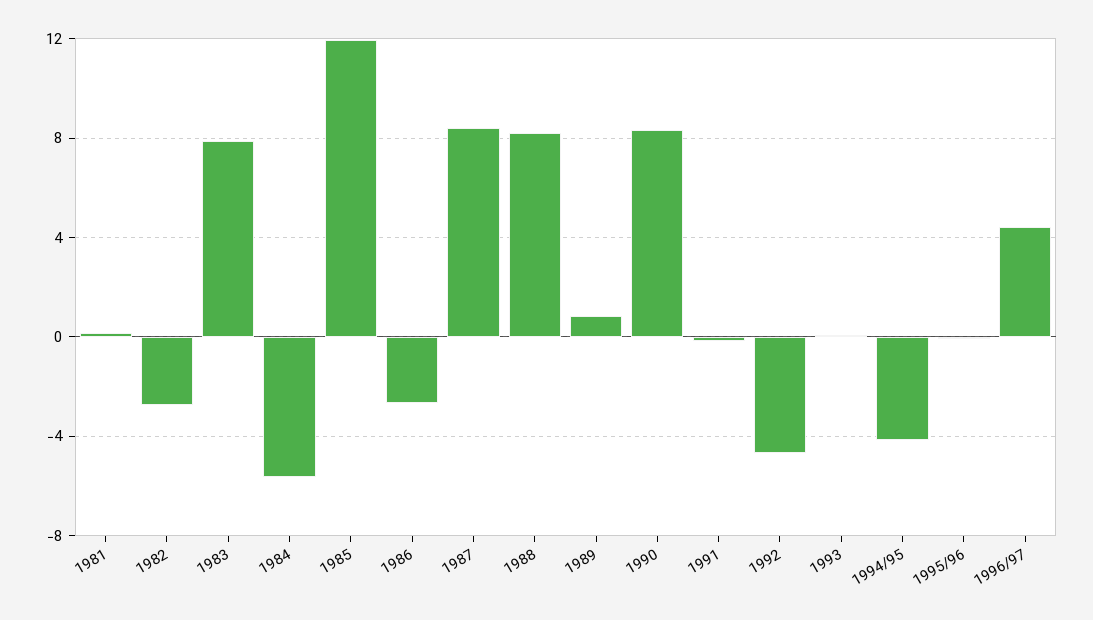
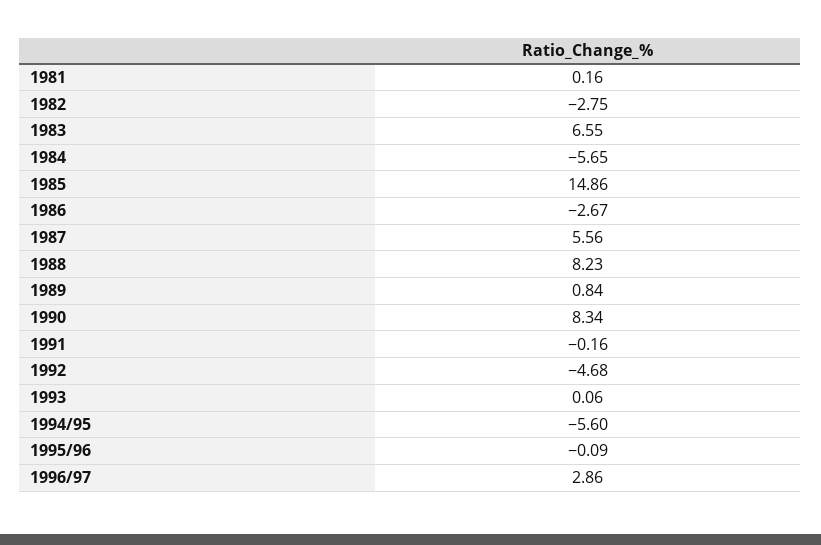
  {
    "1981": 0.16,
    "1982": -2.75,
-   "1983": 8,
+   "1983": 6.55,
    "1984": -5.65,
-   "1985": 12,
+   "1985": 14.86,
    "1986": -2.67,
-   "1987": 8.5,
+   "1987": 5.56,
    "1988": 8.23,
    "1989": 0.84,
    "1990": 8.34,
    "1991": -0.16,
    "1992": -4.68,
    "1993": 0.06,
-   "1994/95": -4,
+   "1994/95": -5.6,
    "1995/96": -0.09,
-   "1996/97": 4.5
+   "1996/97": 2.86
  }

